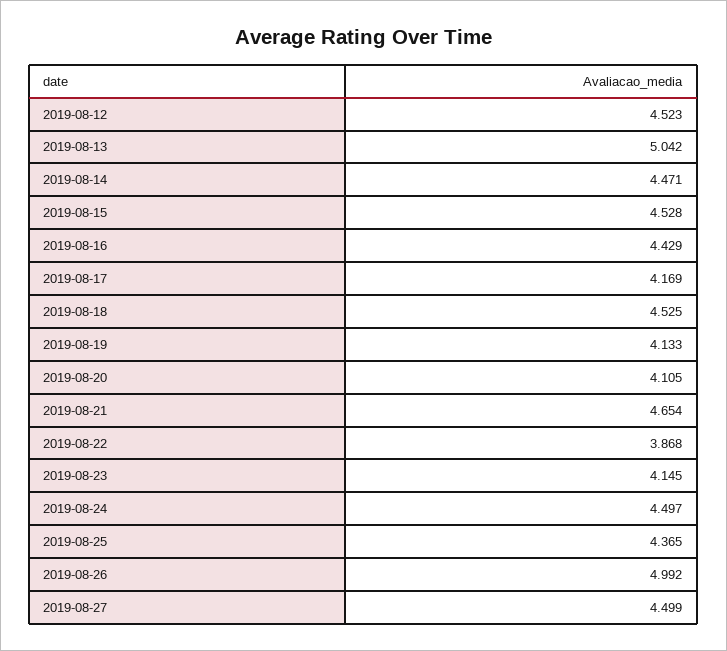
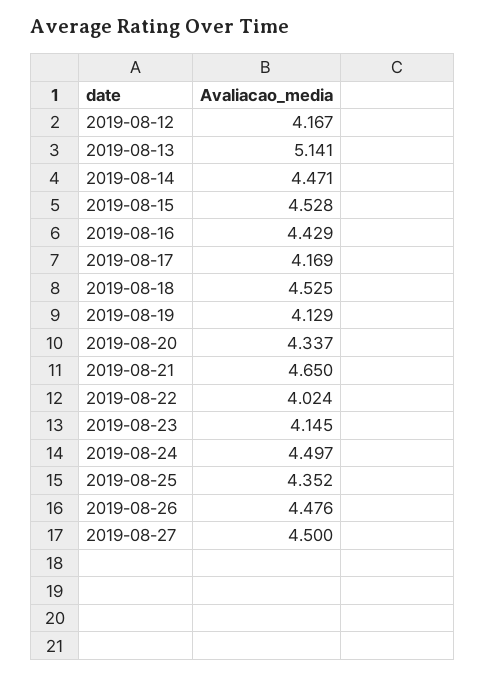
  {
-   "2019-08-12": 4.523,
+   "2019-08-12": 4.167,
-   "2019-08-13": 5.042,
+   "2019-08-13": 5.141,
    "2019-08-14": 4.471,
    "2019-08-15": 4.528,
    "2019-08-16": 4.429,
    "2019-08-17": 4.169,
    "2019-08-18": 4.525,
-   "2019-08-19": 4.133,
+   "2019-08-19": 4.129,
-   "2019-08-20": 4.105,
+   "2019-08-20": 4.337,
-   "2019-08-21": 4.654,
+   "2019-08-21": 4.65,
-   "2019-08-22": 3.868,
+   "2019-08-22": 4.024,
    "2019-08-23": 4.145,
    "2019-08-24": 4.497,
-   "2019-08-25": 4.365,
+   "2019-08-25": 4.352,
-   "2019-08-26": 4.992,
+   "2019-08-26": 4.476,
-   "2019-08-27": 4.499
+   "2019-08-27": 4.5
  }

